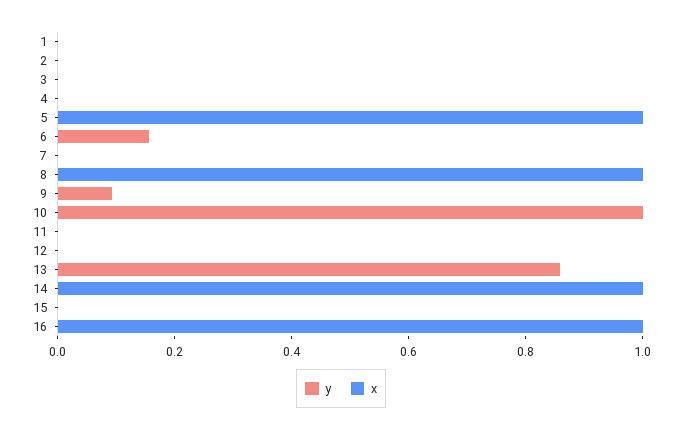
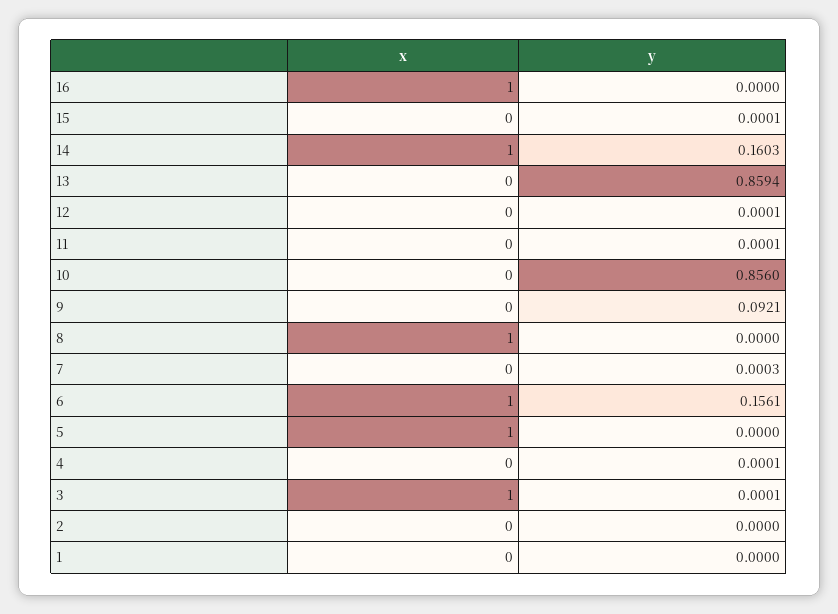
  {
    "y": {
      "1": 0,
      "2": 0,
      "3": 0.0001,
      "4": 0.0001,
      "5": 0,
      "6": 0.1561,
      "7": 0.0003,
      "8": 0,
      "9": 0.0921,
-     "10": 1,
+     "10": 0.856,
      "11": 0.0001,
      "12": 0.0001,
      "13": 0.8594,
-     "14": 0,
+     "14": 0.1603,
      "15": 0.0001,
      "16": 0
    },
    "x": {
      "1": 0,
      "2": 0,
-     "3": 0,
+     "3": 1,
      "4": 0,
      "5": 1,
-     "6": 0,
+     "6": 1,
      "7": 0,
      "8": 1,
      "9": 0,
      "10": 0,
      "11": 0,
      "12": 0,
      "13": 0,
      "14": 1,
      "15": 0,
      "16": 1
    }
  }

